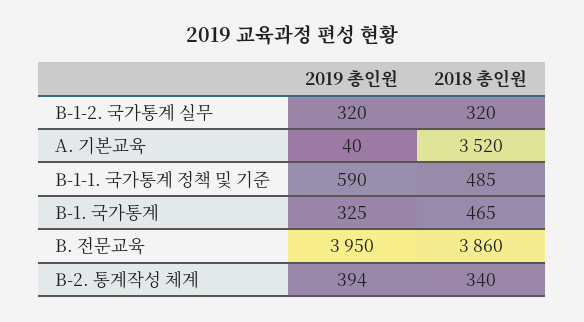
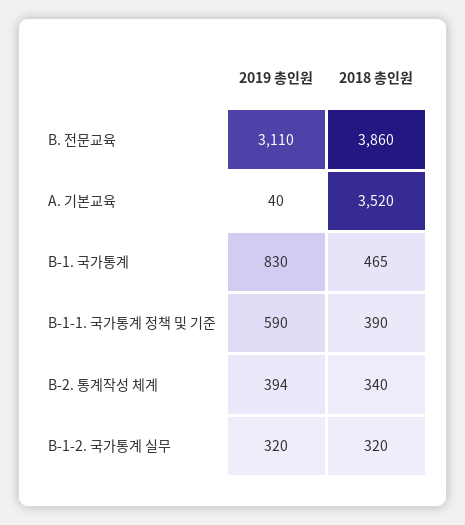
  {
    "2019 총인원": {
      "B-1-2. 국가통계 실무": 320,
      "A. 기본교육": 40,
      "B-1-1. 국가통계 정책 및 기준": 590,
-     "B-1. 국가통계": 325,
+     "B-1. 국가통계": 830,
-     "B. 전문교육": 3950,
+     "B. 전문교육": 3110,
      "B-2. 통계작성 체계": 394
    },
    "2018 총인원": {
      "B-1-2. 국가통계 실무": 320,
      "A. 기본교육": 3520,
-     "B-1-1. 국가통계 정책 및 기준": 485,
+     "B-1-1. 국가통계 정책 및 기준": 390,
      "B-1. 국가통계": 465,
      "B. 전문교육": 3860,
      "B-2. 통계작성 체계": 340
    }
  }

